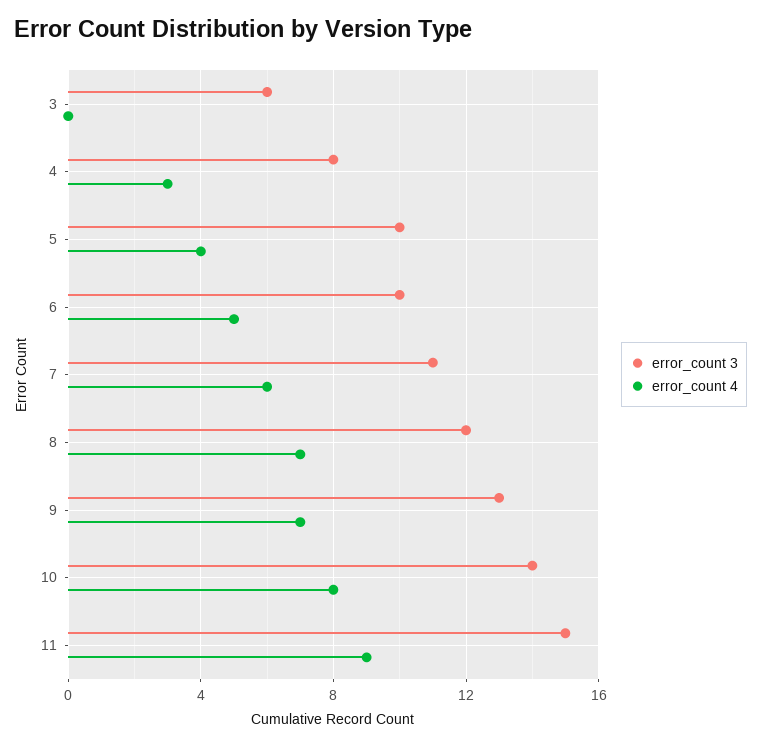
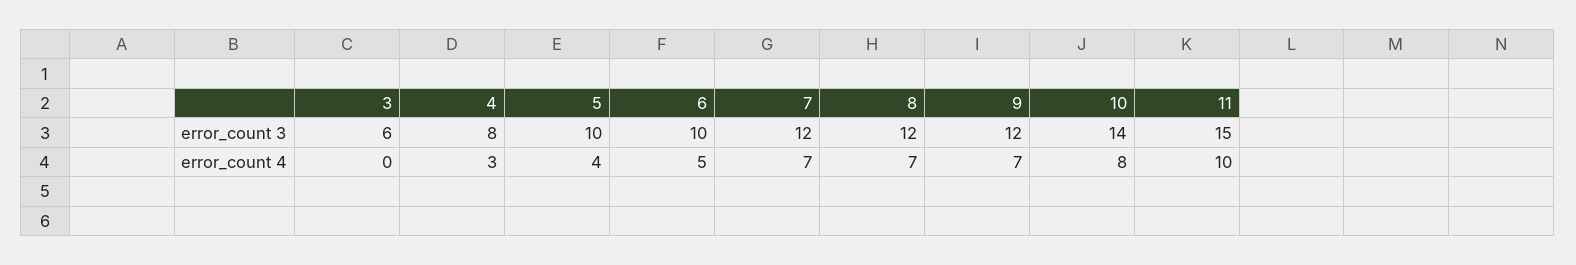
  {
    "error_count 3": {
      "3": 6,
      "4": 8,
      "5": 10,
      "6": 10,
-     "7": 11,
+     "7": 12,
      "8": 12,
-     "9": 13,
+     "9": 12,
      "10": 14,
      "11": 15
    },
    "error_count 4": {
      "3": 0,
      "4": 3,
      "5": 4,
      "6": 5,
-     "7": 6,
+     "7": 7,
      "8": 7,
      "9": 7,
      "10": 8,
-     "11": 9
+     "11": 10
    }
  }

